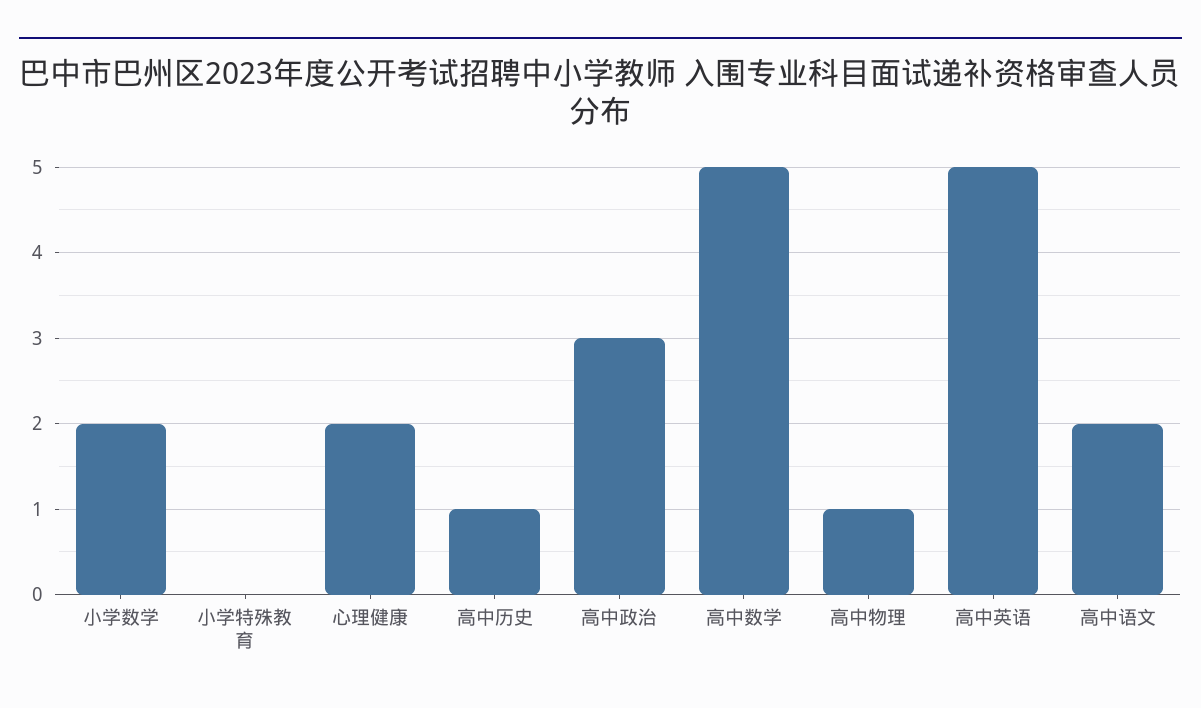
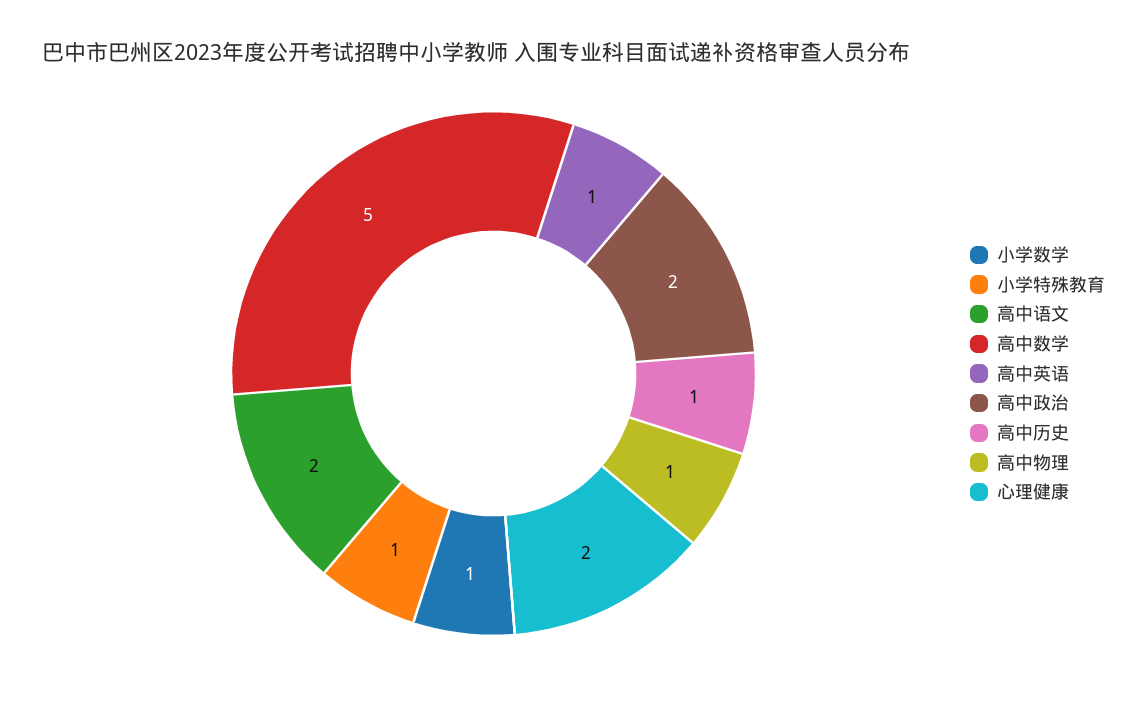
  {
-   "小学数学": 2,
+   "小学数学": 1,
-   "小学特殊教育": 0,
+   "小学特殊教育": 1,
    "心理健康": 2,
    "高中历史": 1,
-   "高中政治": 3,
+   "高中政治": 2,
    "高中数学": 5,
    "高中物理": 1,
-   "高中英语": 5,
+   "高中英语": 1,
    "高中语文": 2
  }

